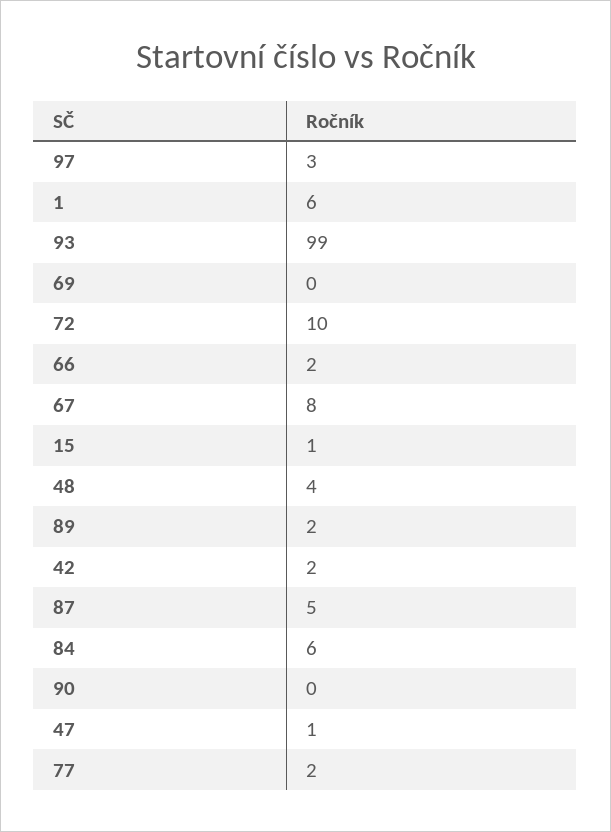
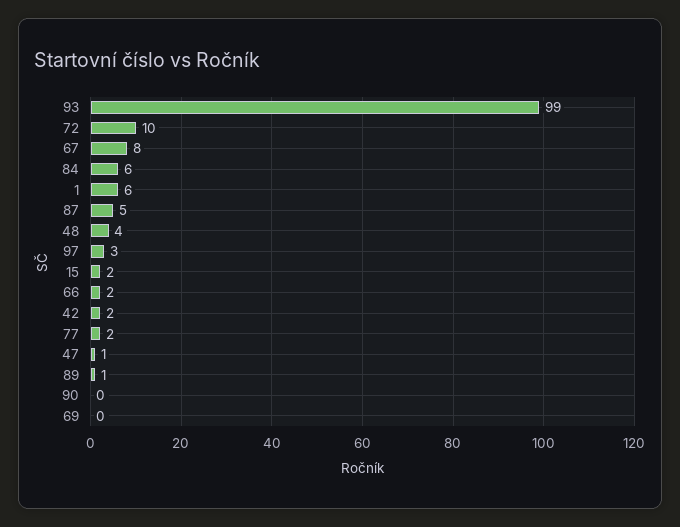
  {
    "97": 3,
    "1": 6,
    "93": 99,
    "69": 0,
    "72": 10,
    "66": 2,
    "67": 8,
-   "15": 1,
+   "15": 2,
    "48": 4,
-   "89": 2,
+   "89": 1,
    "42": 2,
    "87": 5,
    "84": 6,
    "90": 0,
    "47": 1,
    "77": 2
  }

